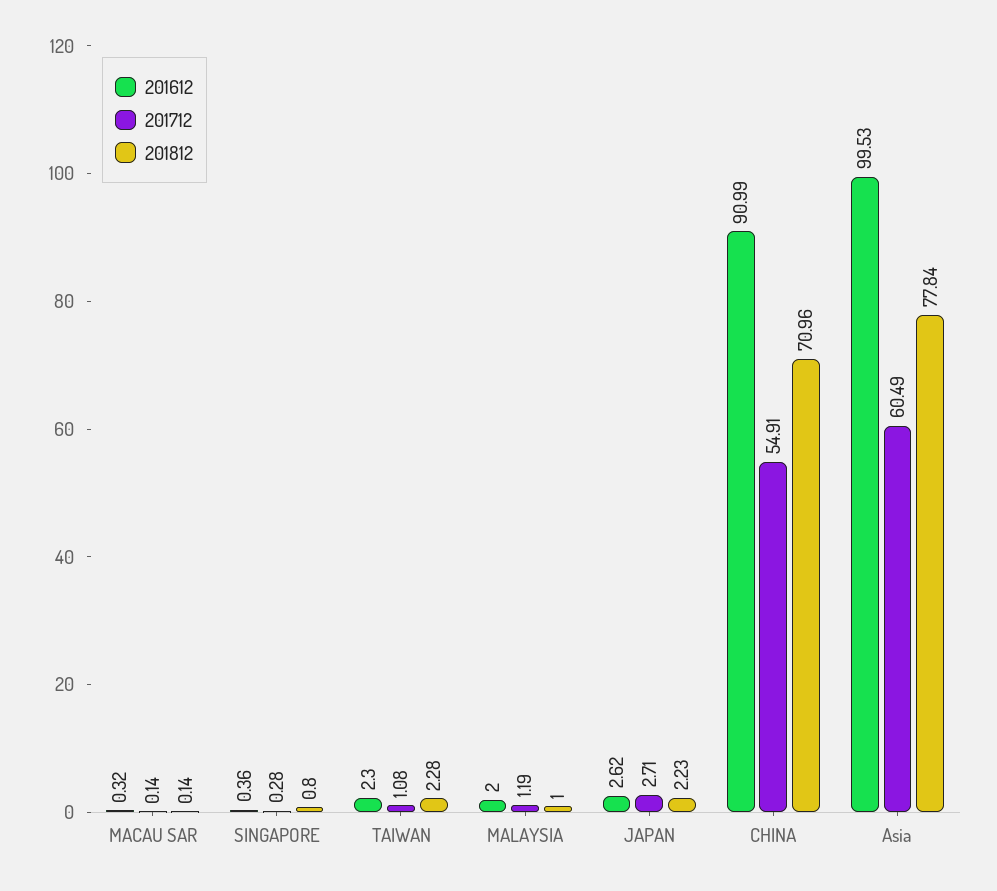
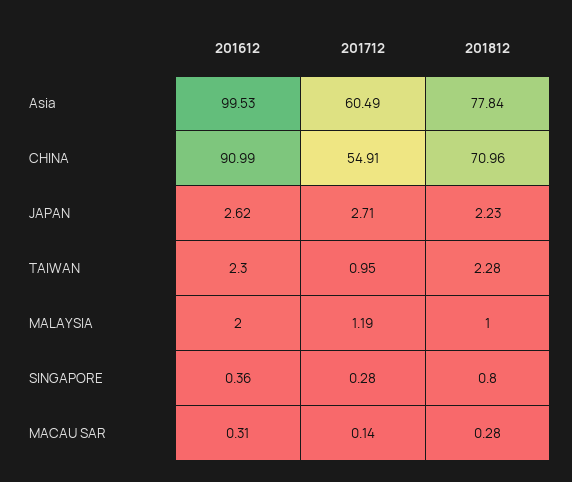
  {
    "201612": {
-     "MACAU SAR": 0.32,
+     "MACAU SAR": 0.31,
      "SINGAPORE": 0.36,
      "TAIWAN": 2.3,
      "MALAYSIA": 2,
      "JAPAN": 2.62,
      "CHINA": 90.99,
      "Asia": 99.53
    },
    "201712": {
      "MACAU SAR": 0.14,
      "SINGAPORE": 0.28,
-     "TAIWAN": 1.08,
+     "TAIWAN": 0.95,
      "MALAYSIA": 1.19,
      "JAPAN": 2.71,
      "CHINA": 54.91,
      "Asia": 60.49
    },
    "201812": {
-     "MACAU SAR": 0.14,
+     "MACAU SAR": 0.28,
      "SINGAPORE": 0.8,
      "TAIWAN": 2.28,
      "MALAYSIA": 1,
      "JAPAN": 2.23,
      "CHINA": 70.96,
      "Asia": 77.84
    }
  }

